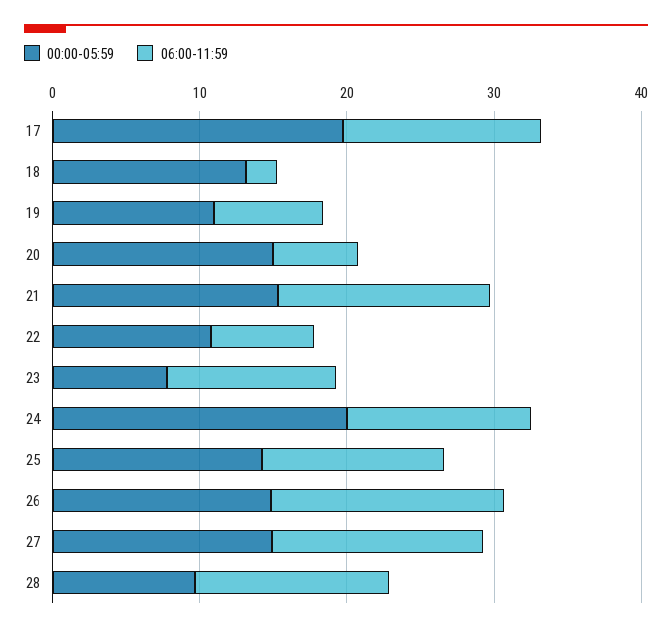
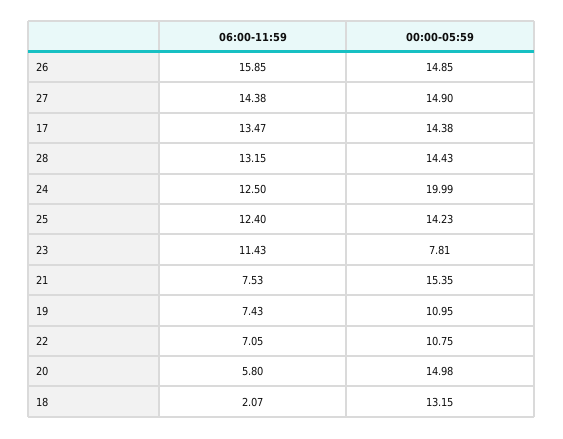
  {
    "00:00-05:59": {
-     "17": 20,
+     "17": 14.38,
      "18": 13.15,
      "19": 10.95,
      "20": 14.98,
      "21": 15.35,
      "22": 10.75,
      "23": 7.81,
      "24": 19.99,
      "25": 14.23,
      "26": 14.85,
      "27": 14.9,
-     "28": 10
+     "28": 14.43
    },
    "06:00-11:59": {
      "17": 13.47,
      "18": 2.07,
      "19": 7.43,
      "20": 5.8,
-     "21": 14,
+     "21": 7.53,
      "22": 7.05,
      "23": 11.43,
      "24": 12.5,
      "25": 12.4,
      "26": 15.85,
      "27": 14.38,
      "28": 13.15
    }
  }

